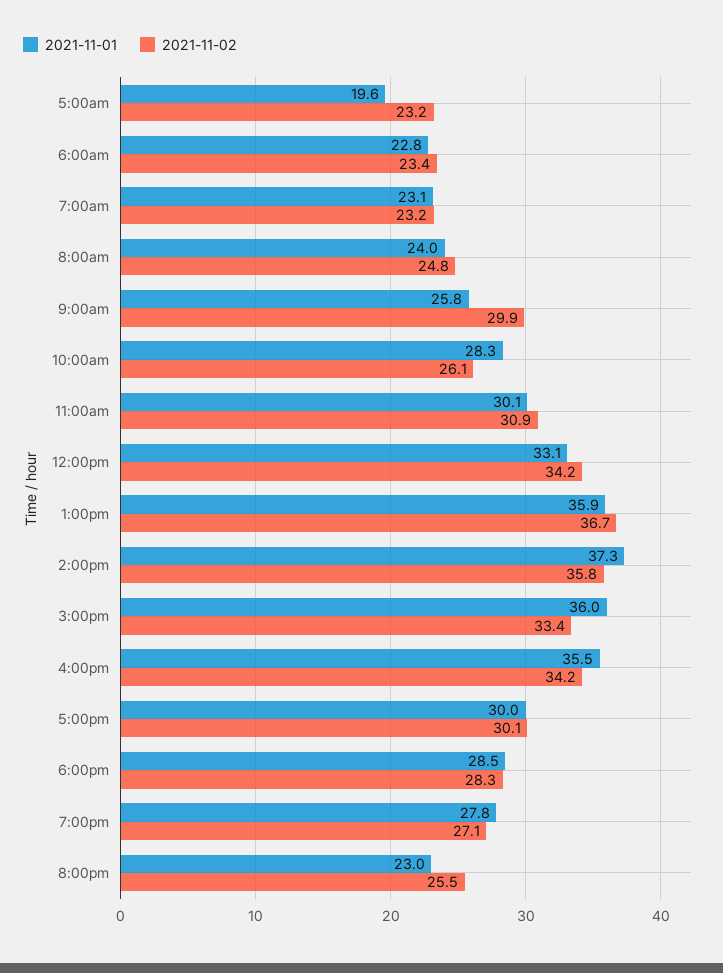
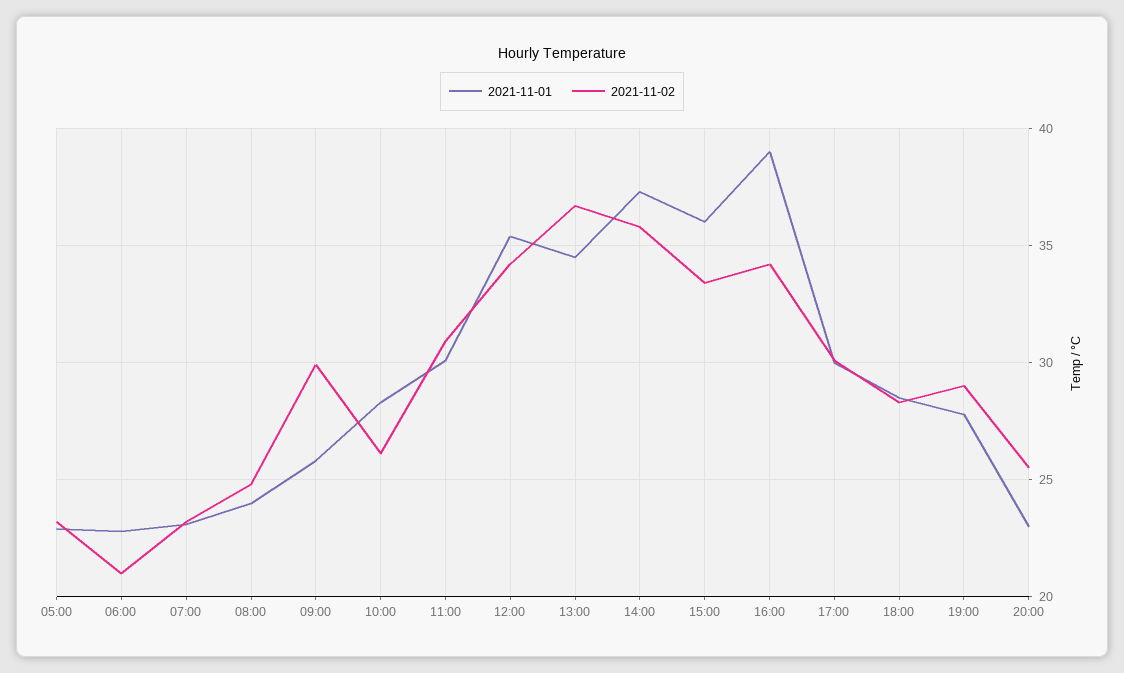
  {
    "2021-11-01": {
-     "5:00am": 19.6,
+     "5:00am": 23,
      "6:00am": 22.8,
      "7:00am": 23.1,
      "8:00am": 24,
      "9:00am": 25.8,
      "10:00am": 28.3,
      "11:00am": 30.1,
-     "12:00pm": 33.1,
+     "12:00pm": 35.5,
-     "1:00pm": 35.9,
+     "1:00pm": 34.5,
      "2:00pm": 37.3,
      "3:00pm": 36,
-     "4:00pm": 35.5,
+     "4:00pm": 39,
      "5:00pm": 30,
      "6:00pm": 28.5,
      "7:00pm": 27.8,
      "8:00pm": 23
    },
    "2021-11-02": {
      "5:00am": 23.2,
-     "6:00am": 23.4,
+     "6:00am": 21,
      "7:00am": 23.2,
      "8:00am": 24.8,
      "9:00am": 29.9,
      "10:00am": 26.1,
      "11:00am": 30.9,
      "12:00pm": 34.2,
      "1:00pm": 36.7,
      "2:00pm": 35.8,
      "3:00pm": 33.4,
      "4:00pm": 34.2,
      "5:00pm": 30.1,
      "6:00pm": 28.3,
-     "7:00pm": 27.1,
+     "7:00pm": 29,
      "8:00pm": 25.5
    }
  }

